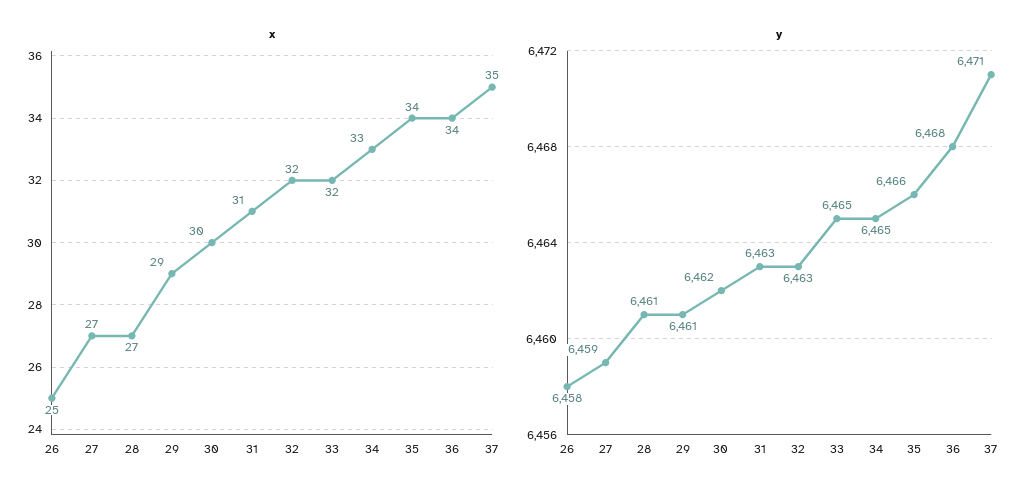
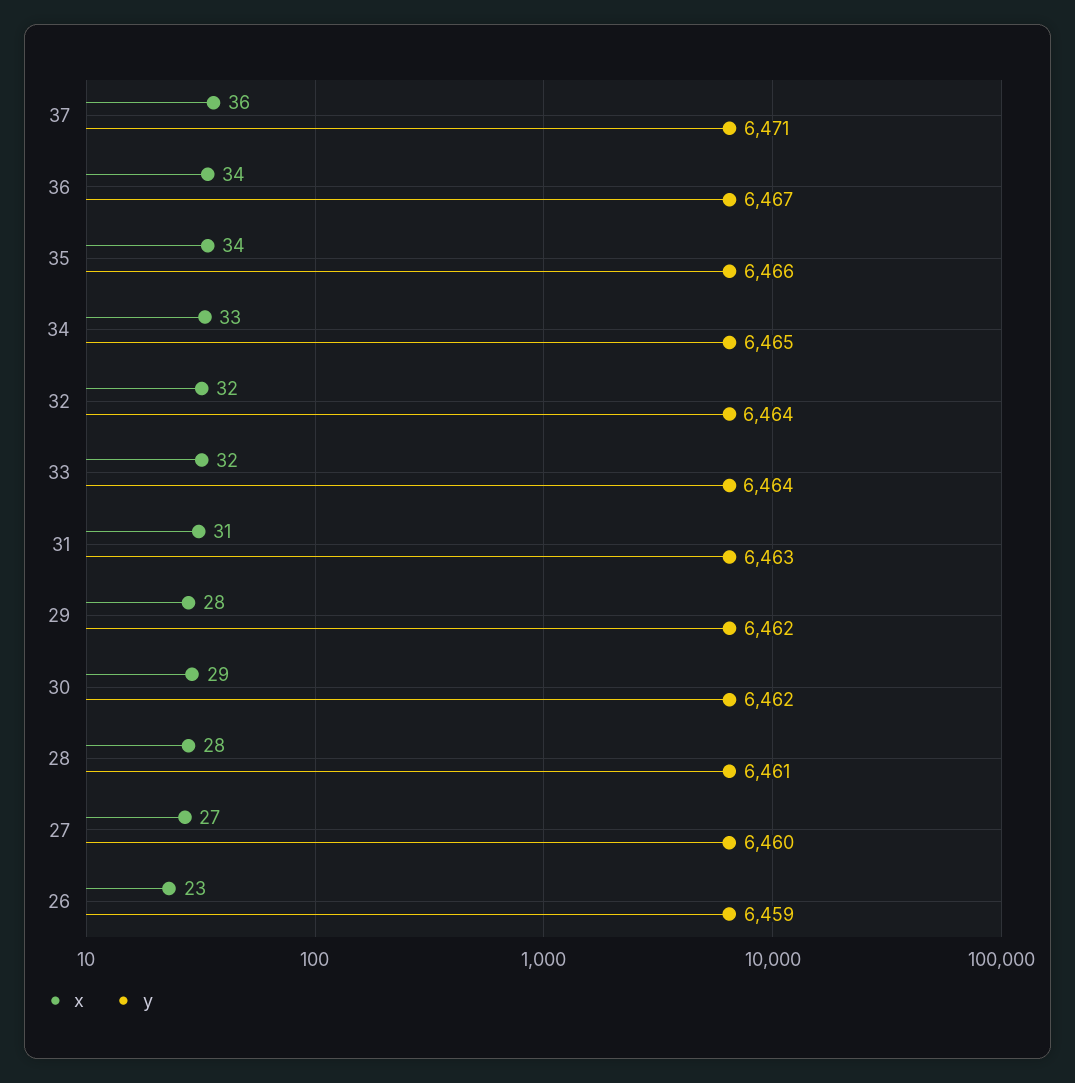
  {
    "x": {
-     "26": 25,
+     "26": 23,
      "27": 27,
-     "28": 27,
+     "28": 28,
-     "29": 29,
+     "29": 28,
-     "30": 30,
+     "30": 29,
      "31": 31,
      "32": 32,
      "33": 32,
      "34": 33,
      "35": 34,
      "36": 34,
-     "37": 35
+     "37": 36
    },
    "y": {
-     "26": 6458,
+     "26": 6459,
-     "27": 6459,
+     "27": 6460,
      "28": 6461,
-     "29": 6461,
+     "29": 6462,
      "30": 6462,
      "31": 6463,
-     "32": 6463,
+     "32": 6464,
-     "33": 6465,
+     "33": 6464,
      "34": 6465,
      "35": 6466,
-     "36": 6468,
+     "36": 6467,
      "37": 6471
    }
  }

